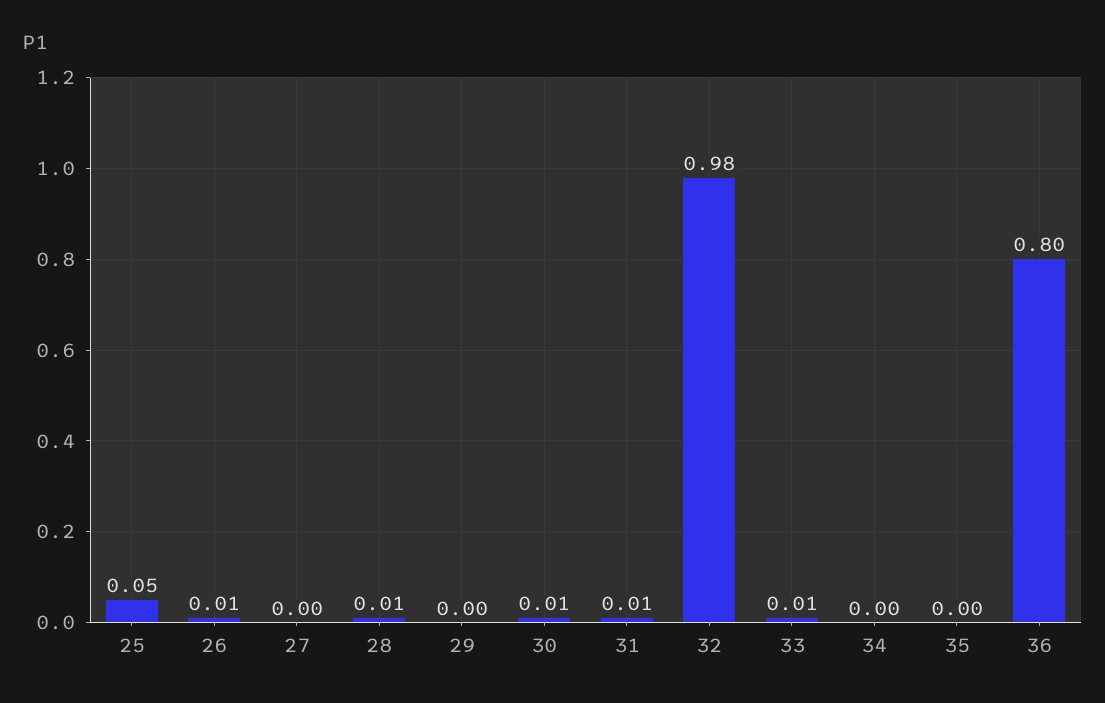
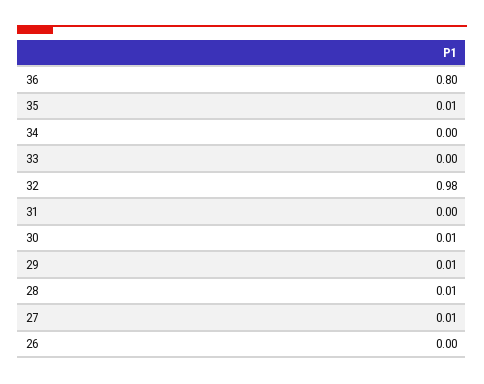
  {
-   "25": 0.05,
-   "26": 0.01,
+   "26": 0,
-   "27": 0,
+   "27": 0.01,
    "28": 0.01,
-   "29": 0,
+   "29": 0.01,
    "30": 0.01,
-   "31": 0.01,
+   "31": 0,
    "32": 0.98,
-   "33": 0.01,
+   "33": 0,
    "34": 0,
-   "35": 0,
+   "35": 0.01,
    "36": 0.8
  }

